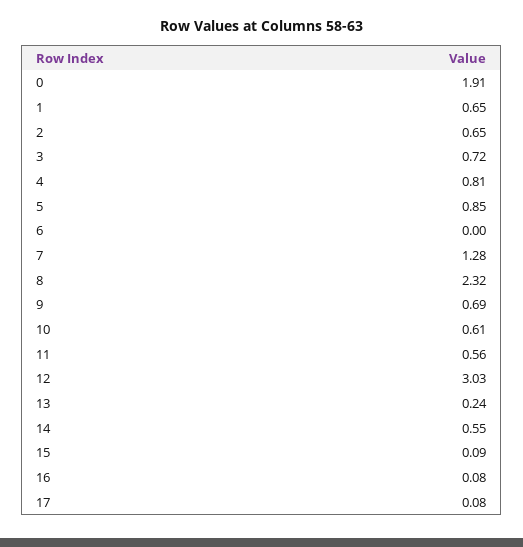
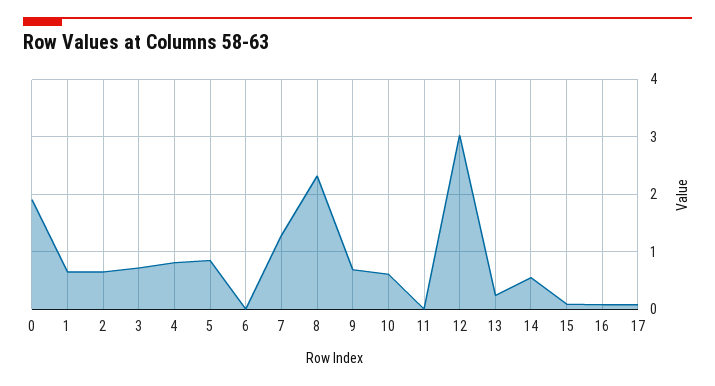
  {
    "0": 1.91,
    "1": 0.65,
    "2": 0.65,
    "3": 0.72,
    "4": 0.81,
    "5": 0.85,
    "6": 0,
    "7": 1.28,
    "8": 2.32,
    "9": 0.69,
    "10": 0.61,
-   "11": 0.56,
+   "11": 0,
    "12": 3.03,
    "13": 0.24,
    "14": 0.55,
    "15": 0.09,
    "16": 0.08,
    "17": 0.08
  }

